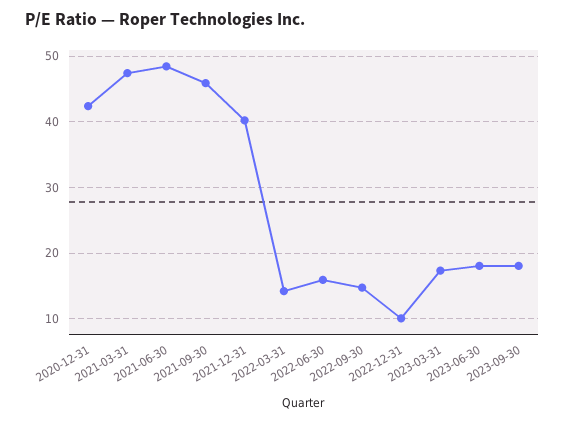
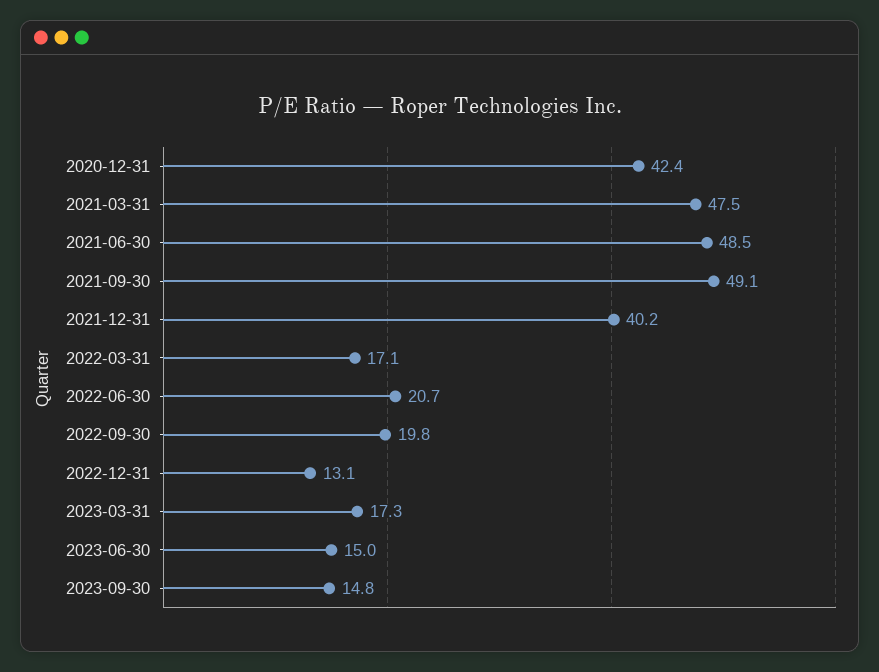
  {
    "2020-12-31": 42.4,
    "2021-03-31": 47.5,
    "2021-06-30": 48.5,
-   "2021-09-30": 46,
+   "2021-09-30": 49.1,
    "2021-12-31": 40.2,
-   "2022-03-31": 14,
+   "2022-03-31": 17.1,
-   "2022-06-30": 16,
+   "2022-06-30": 20.7,
-   "2022-09-30": 15,
+   "2022-09-30": 19.8,
-   "2022-12-31": 10,
+   "2022-12-31": 13.1,
    "2023-03-31": 17.3,
-   "2023-06-30": 18,
+   "2023-06-30": 15,
-   "2023-09-30": 18
+   "2023-09-30": 14.8
  }

